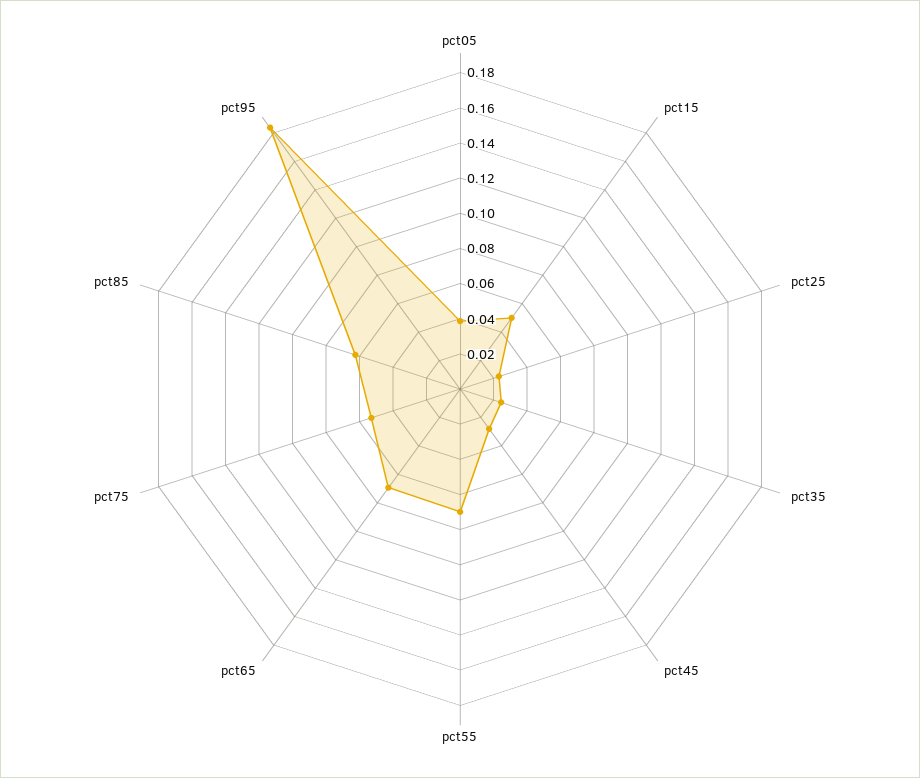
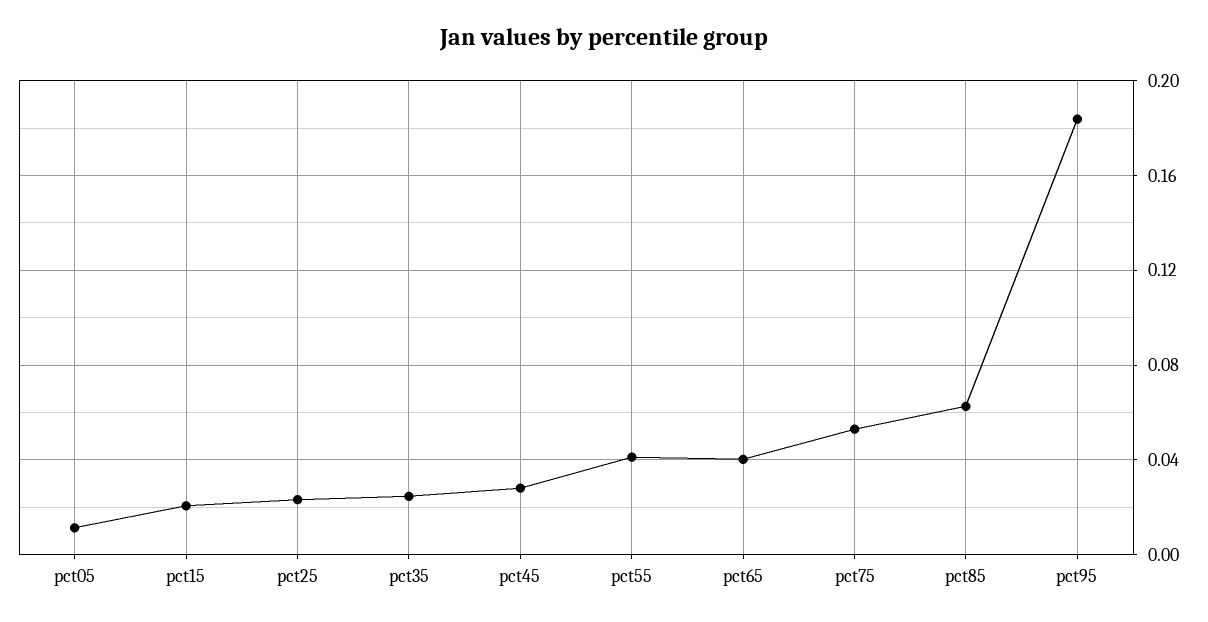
  {
-   "pct05": 0.04,
+   "pct05": 0.01,
-   "pct15": 0.05,
+   "pct15": 0.02,
    "pct25": 0.025,
    "pct35": 0.025,
    "pct45": 0.03,
-   "pct55": 0.07,
+   "pct55": 0.04,
-   "pct65": 0.07,
+   "pct65": 0.04,
    "pct75": 0.055,
    "pct85": 0.065,
    "pct95": 0.185
  }

